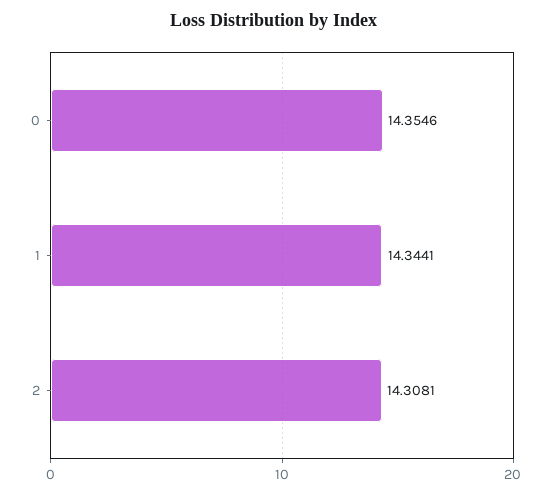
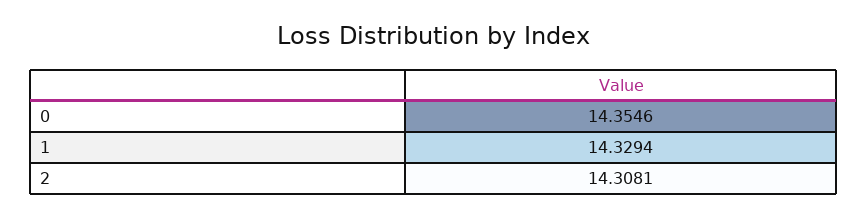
  {
    "0": 14.3546,
-   "1": 14.3441,
+   "1": 14.3294,
    "2": 14.3081
  }

